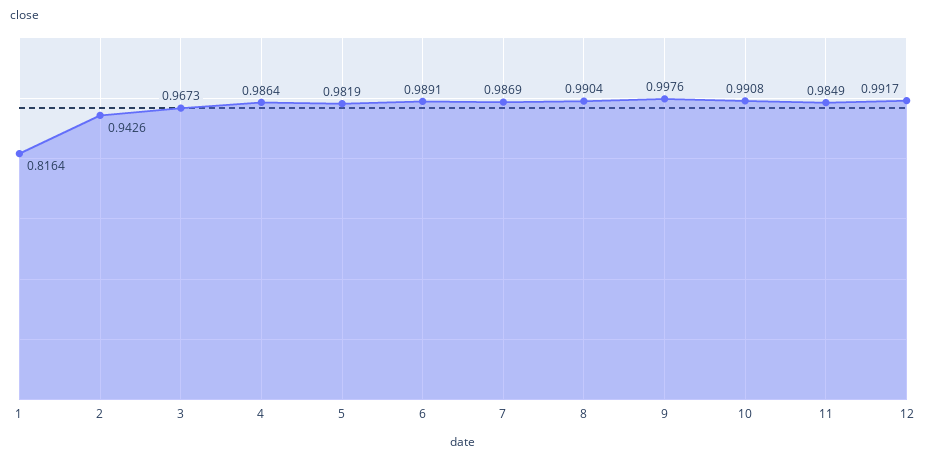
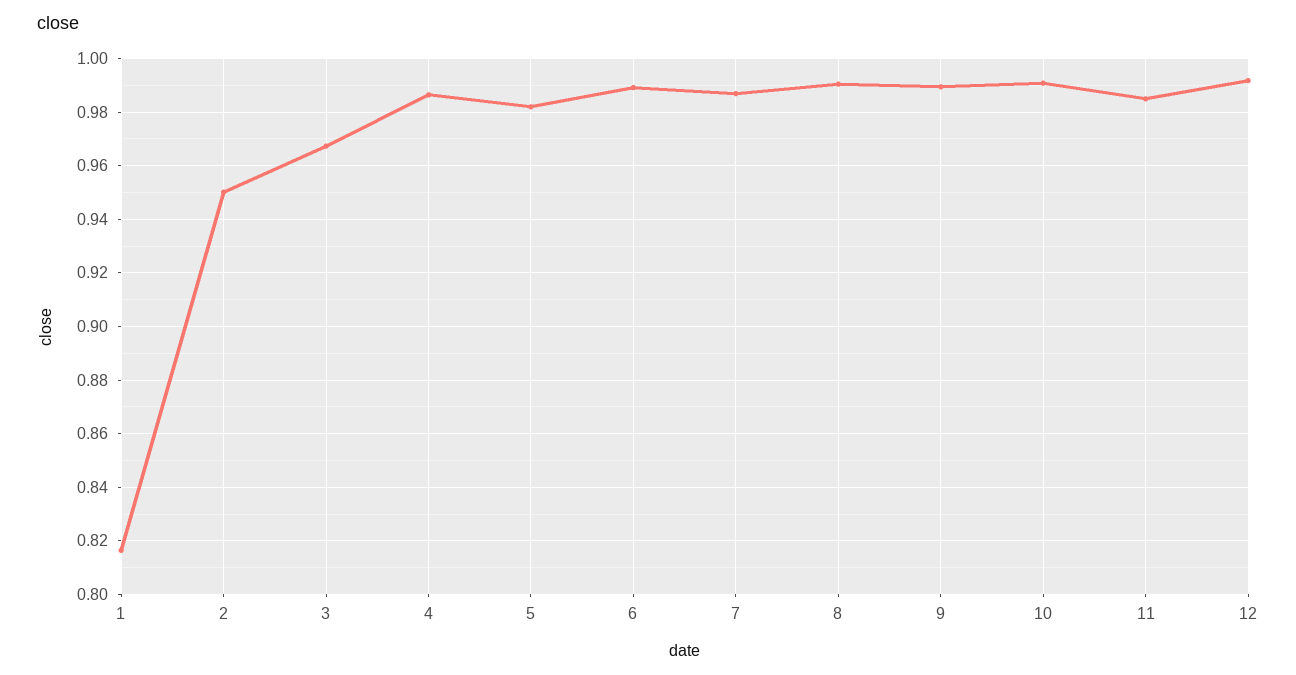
  {
    "1": 0.8164,
-   "2": 0.9426,
+   "2": 0.95,
    "3": 0.9673,
    "4": 0.9864,
    "5": 0.9819,
    "6": 0.9891,
    "7": 0.9869,
    "8": 0.9904,
-   "9": 0.9976,
+   "9": 0.99,
    "10": 0.9908,
    "11": 0.9849,
    "12": 0.9917
  }

